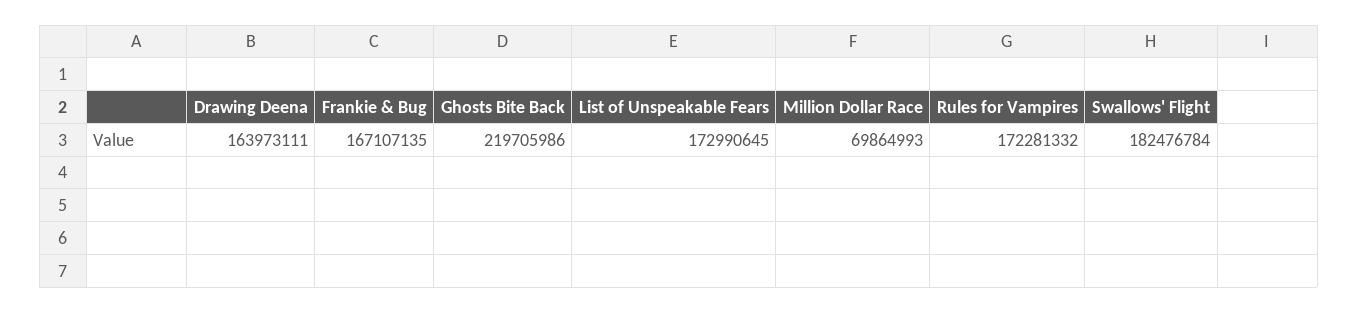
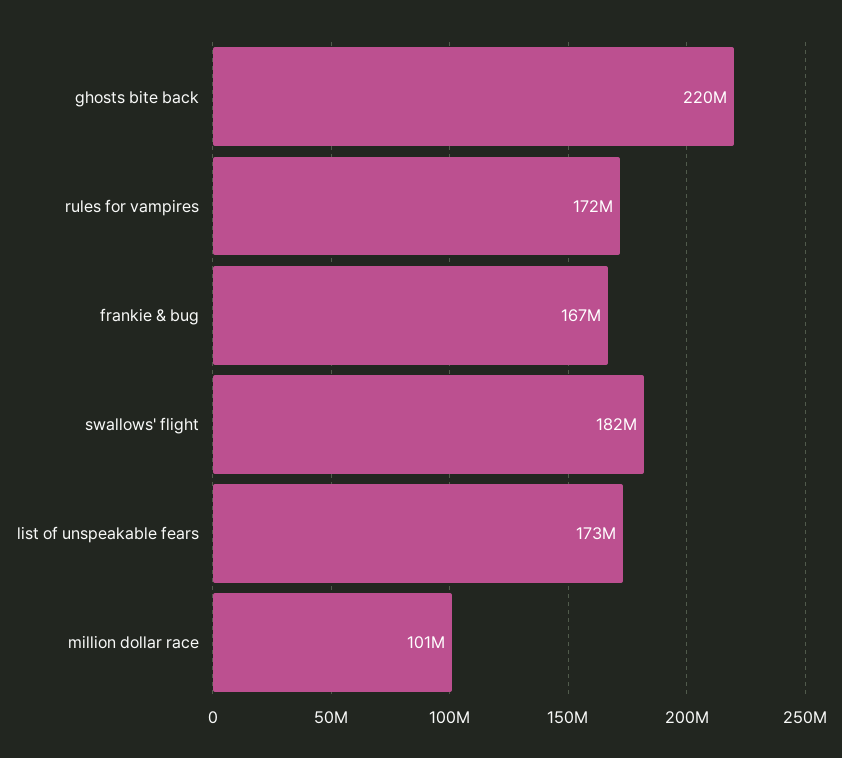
  {
-   "Drawing Deena": 163973111,
    "Frankie & Bug": 167107135,
    "Ghosts Bite Back": 219705986,
    "List of Unspeakable Fears": 172990645,
-   "Million Dollar Race": 69864993,
+   "Million Dollar Race": 101000000,
    "Rules for Vampires": 172281332,
    "Swallows' Flight": 182476784
  }

